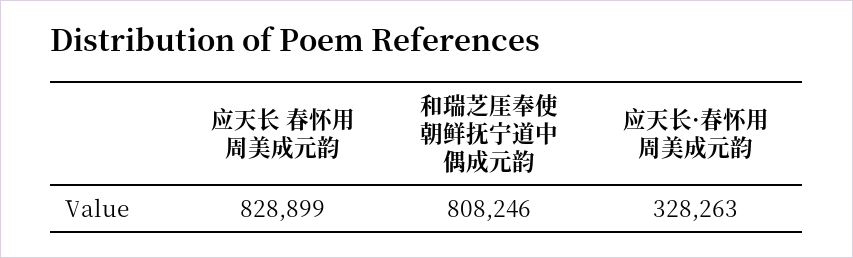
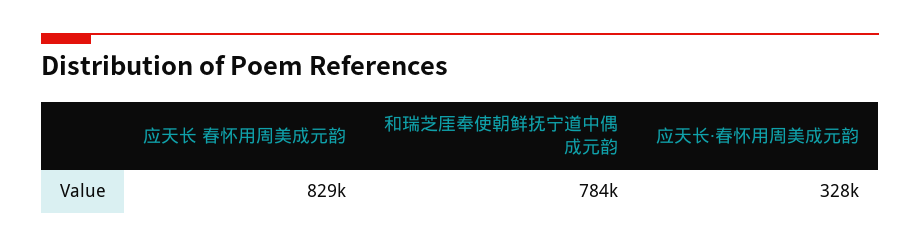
  {
    "应天长 春怀用周美成元韵": 828899,
-   "和瑞芝厓奉使朝鲜抚宁道中偶成元韵": 808246,
+   "和瑞芝厓奉使朝鲜抚宁道中偶成元韵": 784000,
    "应天长·春怀用周美成元韵": 328263
  }

